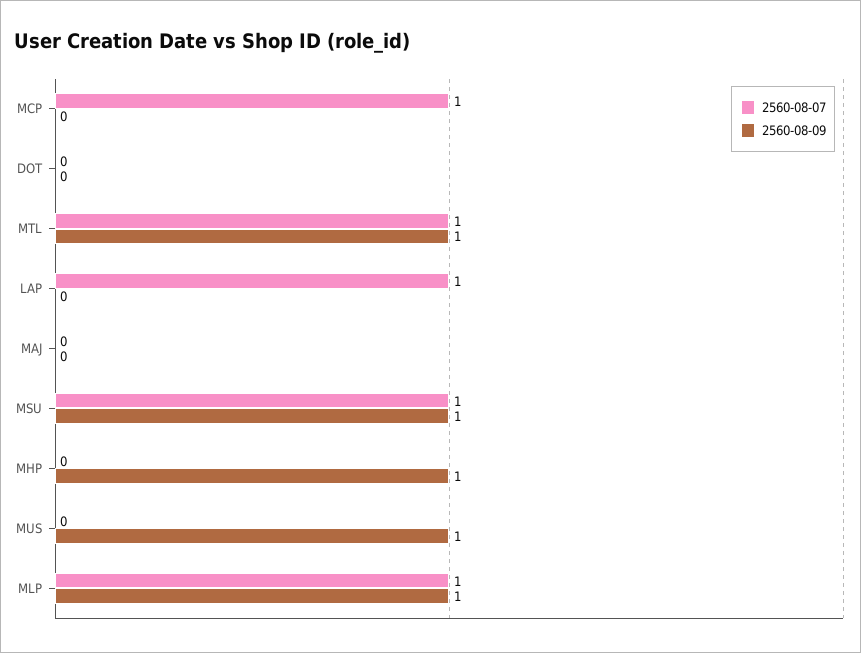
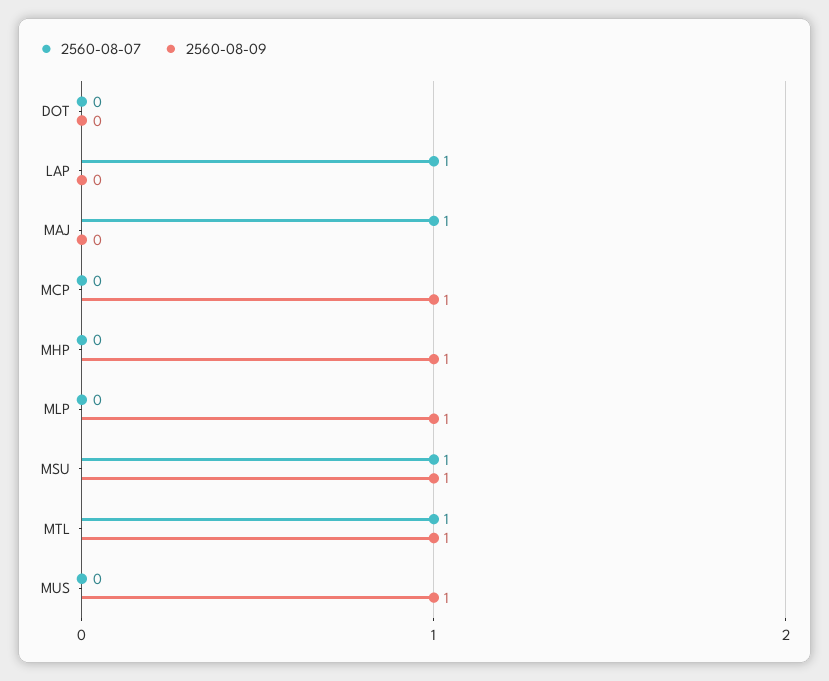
  {
    "2560-08-07": {
-     "MCP": 1,
+     "MCP": 0,
      "DOT": 0,
      "MTL": 1,
      "LAP": 1,
-     "MAJ": 0,
+     "MAJ": 1,
      "MSU": 1,
      "MHP": 0,
      "MUS": 0,
-     "MLP": 1
+     "MLP": 0
    },
    "2560-08-09": {
-     "MCP": 0,
+     "MCP": 1,
      "DOT": 0,
      "MTL": 1,
      "LAP": 0,
      "MAJ": 0,
      "MSU": 1,
      "MHP": 1,
      "MUS": 1,
      "MLP": 1
    }
  }

